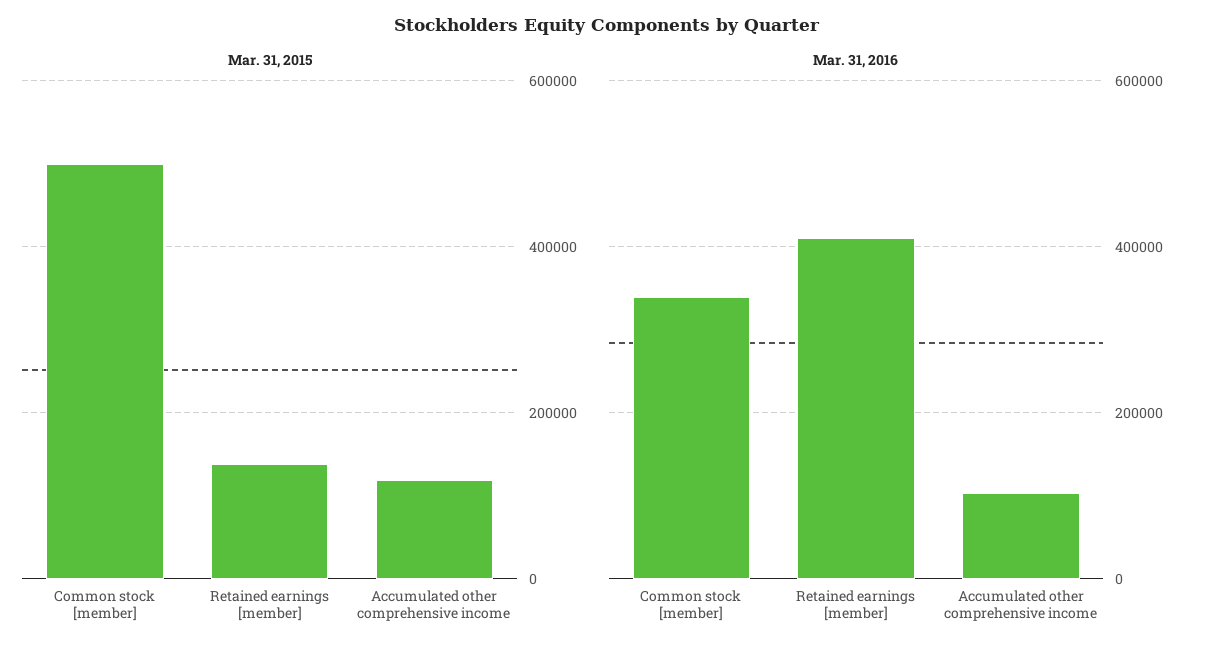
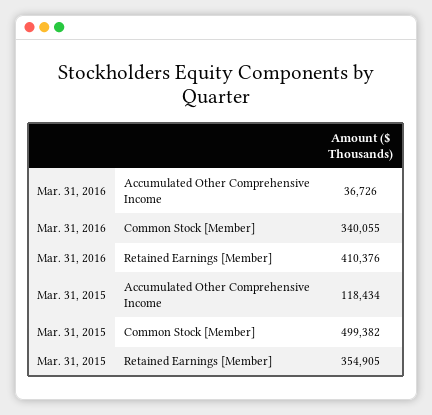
  {
    "Mar. 31, 2015": {
      "Common stock [member]": 499382,
-     "Retained earnings [member]": 140000,
+     "Retained earnings [member]": 354905,
      "Accumulated other comprehensive income": 118434
    },
    "Mar. 31, 2016": {
      "Common stock [member]": 340055,
      "Retained earnings [member]": 410376,
-     "Accumulated other comprehensive income": 100000
+     "Accumulated other comprehensive income": 36726
    }
  }

